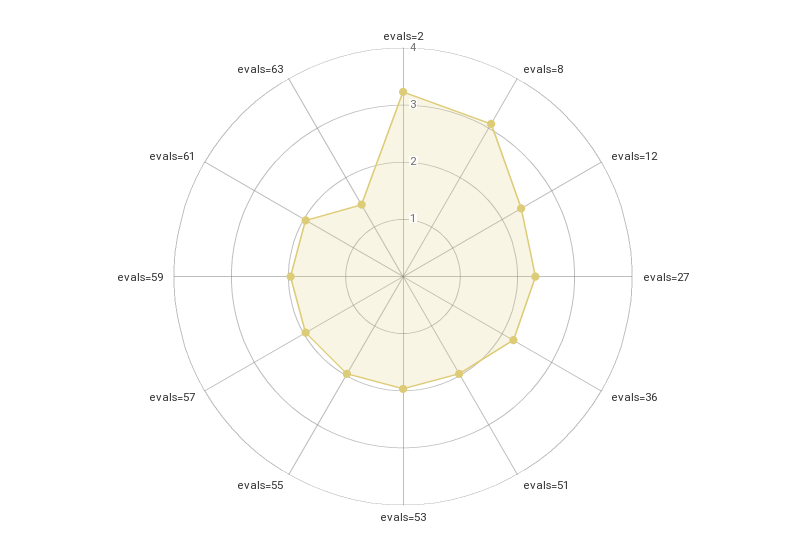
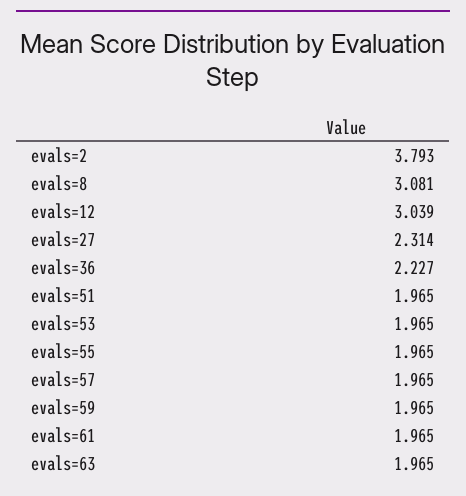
  {
-   "evals=2": 3.2,
+   "evals=2": 3.793,
    "evals=8": 3.081,
-   "evals=12": 2.4,
+   "evals=12": 3.039,
    "evals=27": 2.314,
    "evals=36": 2.227,
    "evals=51": 1.965,
    "evals=53": 1.965,
    "evals=55": 1.965,
    "evals=57": 1.965,
    "evals=59": 1.965,
    "evals=61": 1.965,
-   "evals=63": 1.4
+   "evals=63": 1.965
  }

